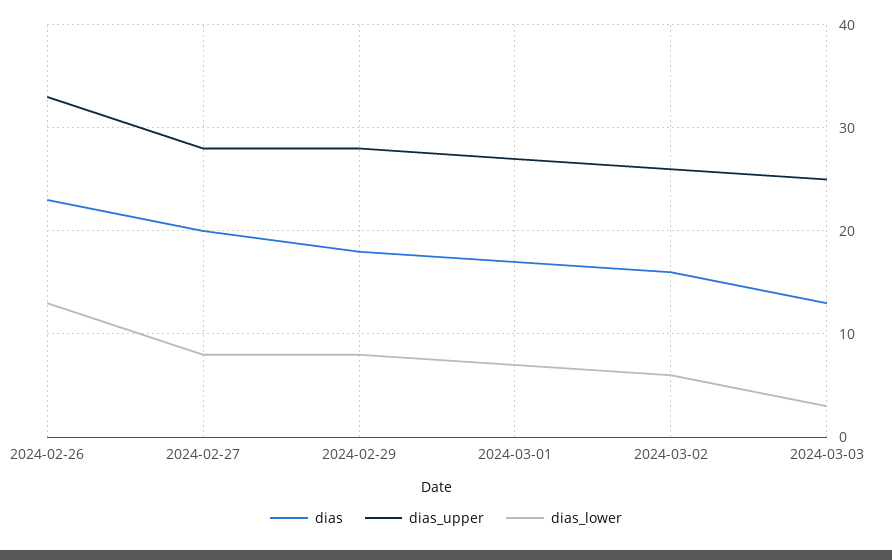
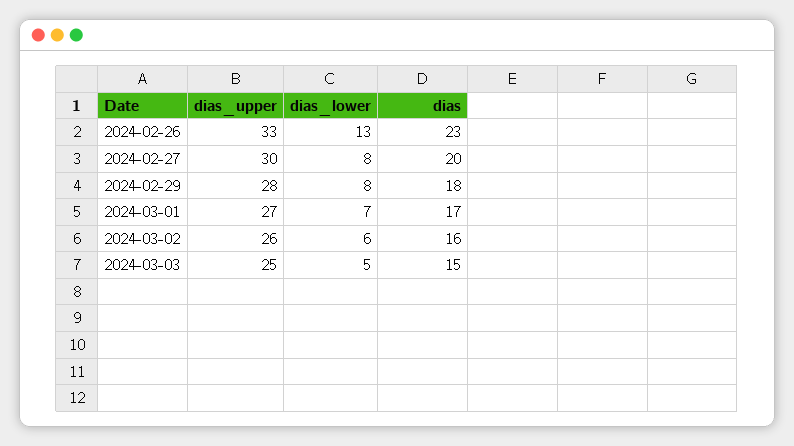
  {
    "dias": {
      "2024-02-26": 23,
      "2024-02-27": 20,
      "2024-02-29": 18,
      "2024-03-01": 17,
      "2024-03-02": 16,
-     "2024-03-03": 13
+     "2024-03-03": 15
    },
    "dias_upper": {
      "2024-02-26": 33,
-     "2024-02-27": 28,
+     "2024-02-27": 30,
      "2024-02-29": 28,
      "2024-03-01": 27,
      "2024-03-02": 26,
      "2024-03-03": 25
    },
    "dias_lower": {
      "2024-02-26": 13,
      "2024-02-27": 8,
      "2024-02-29": 8,
      "2024-03-01": 7,
      "2024-03-02": 6,
-     "2024-03-03": 3
+     "2024-03-03": 5
    }
  }

